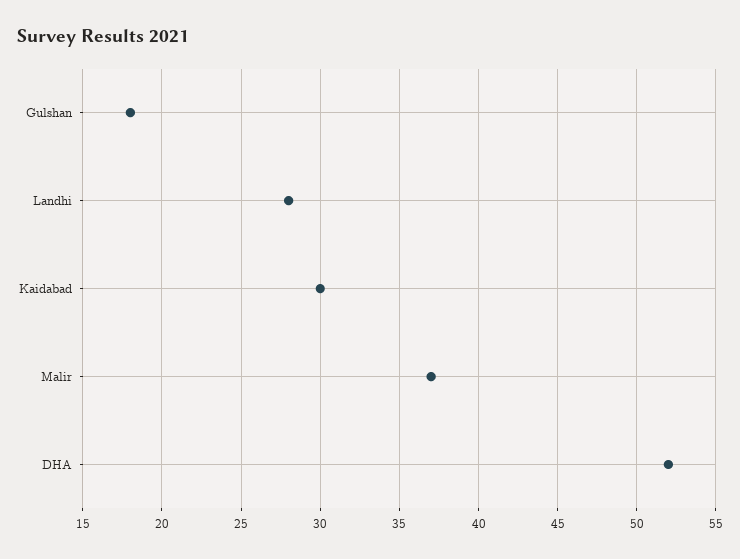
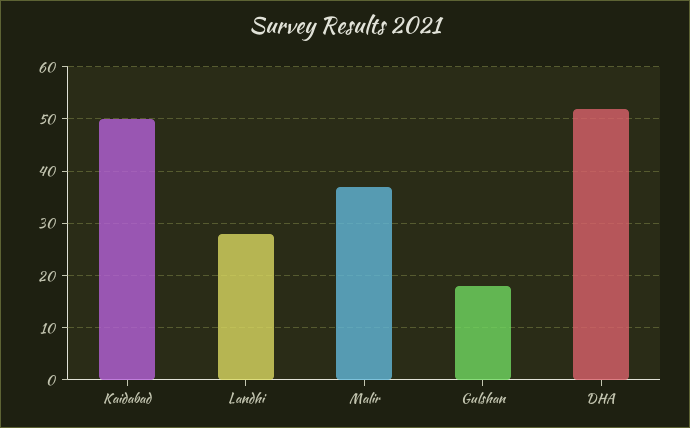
  {
    "Gulshan": 18,
    "Landhi": 28,
-   "Kaidabad": 30,
+   "Kaidabad": 50,
    "Malir": 37,
    "DHA": 52
  }

